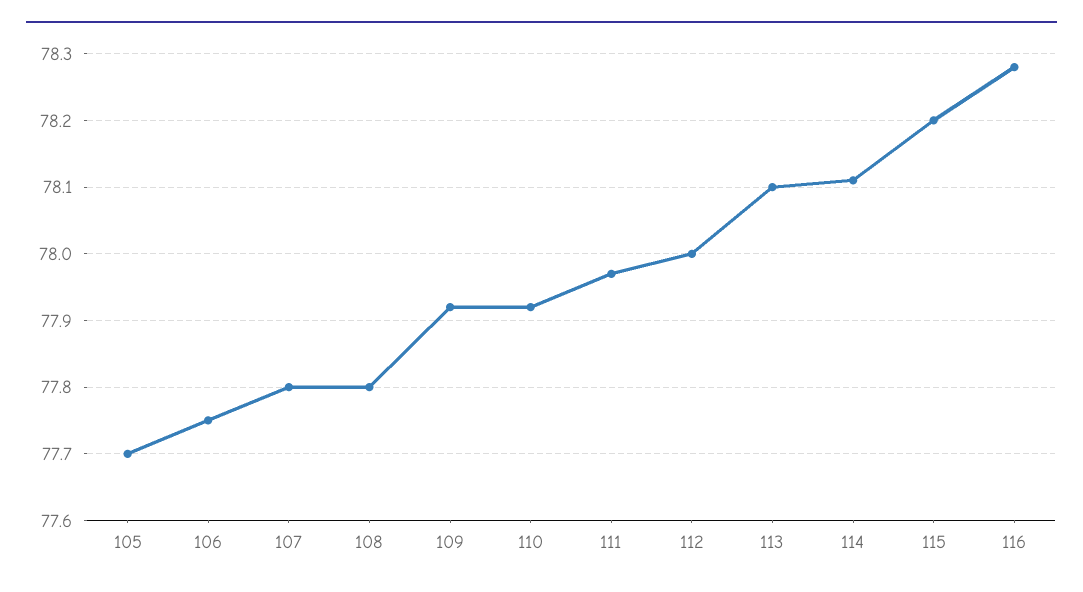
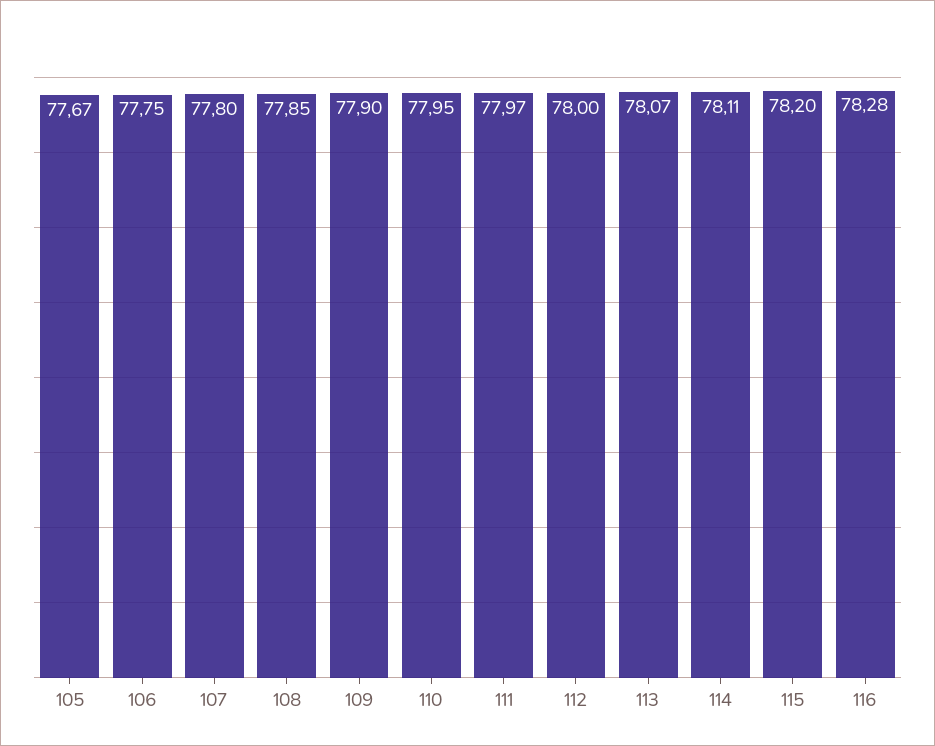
  {
-   "105": 77.7,
+   "105": 77.67,
    "106": 77.75,
    "107": 77.8,
-   "108": 77.8,
+   "108": 77.85,
-   "109": 77.92,
+   "109": 77.9,
-   "110": 77.92,
+   "110": 77.95,
    "111": 77.97,
    "112": 78,
-   "113": 78.1,
+   "113": 78.07,
    "114": 78.11,
    "115": 78.2,
    "116": 78.28
  }

